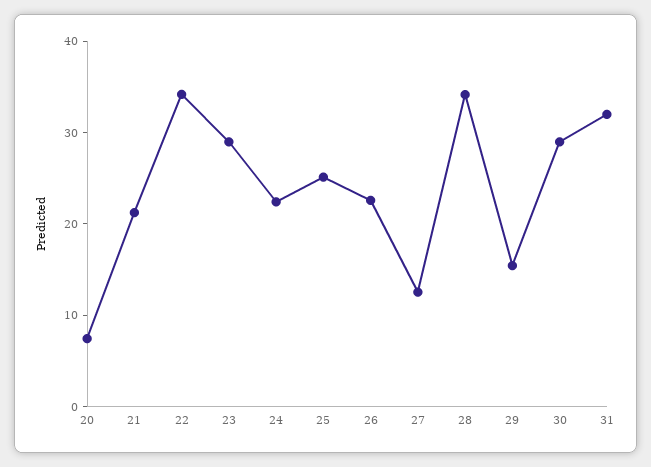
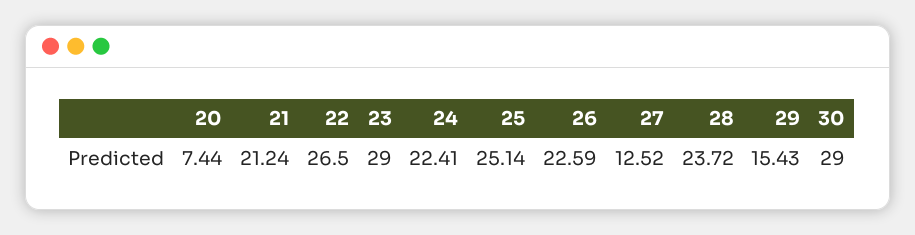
  {
    "20": 7.44,
    "21": 21.24,
-   "22": 34,
+   "22": 26.5,
    "23": 29,
    "24": 22.41,
    "25": 25.14,
    "26": 22.59,
    "27": 12.52,
-   "28": 34,
+   "28": 23.72,
    "29": 15.43,
-   "30": 29,
+   "30": 29
-   "31": 32
  }

